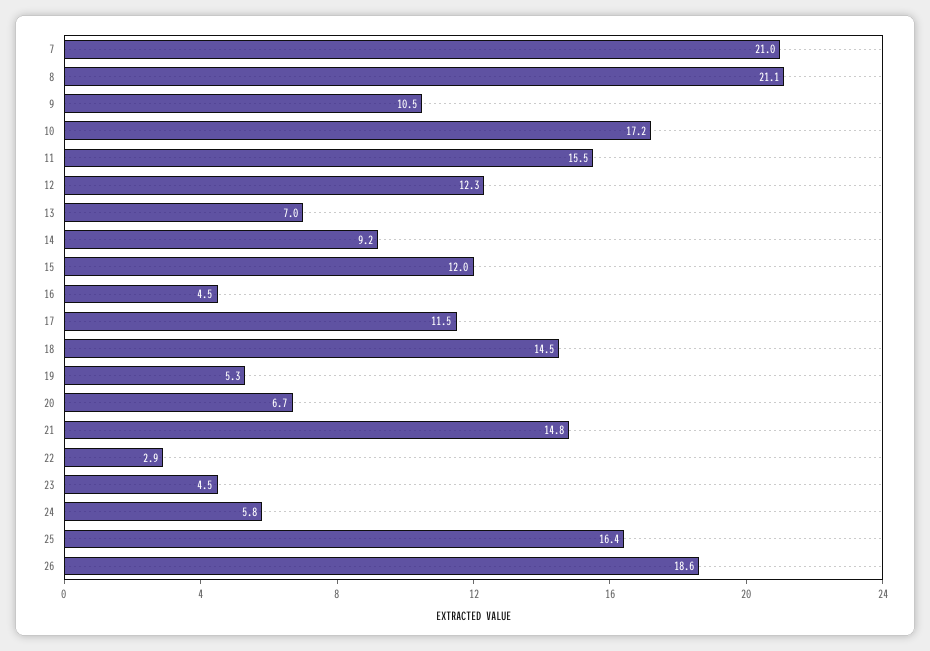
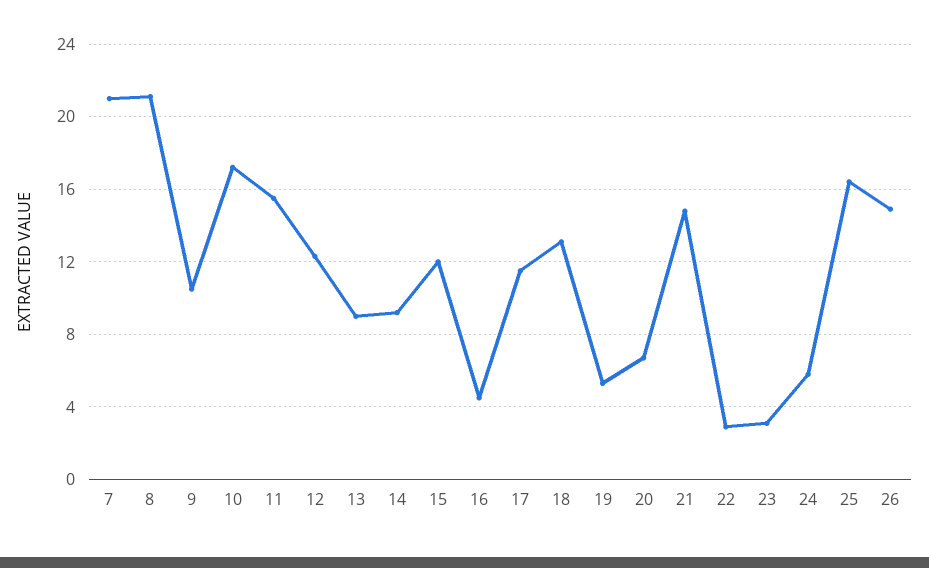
  {
    "7": 21,
    "8": 21.1,
    "9": 10.5,
    "10": 17.2,
    "11": 15.5,
    "12": 12.3,
-   "13": 7,
+   "13": 9,
    "14": 9.2,
    "15": 12,
    "16": 4.5,
    "17": 11.5,
-   "18": 14.5,
+   "18": 13,
    "19": 5.3,
    "20": 6.7,
    "21": 14.8,
    "22": 2.9,
-   "23": 4.5,
+   "23": 3,
    "24": 5.8,
    "25": 16.4,
-   "26": 18.6
+   "26": 15
  }

